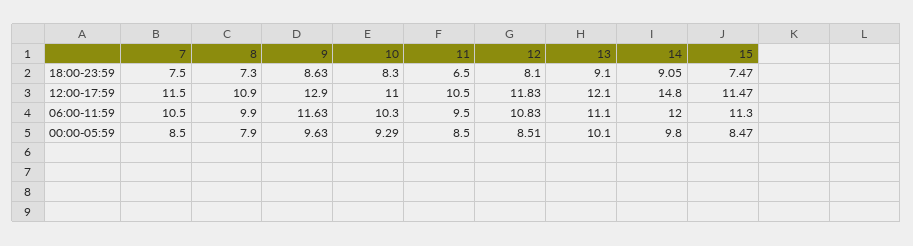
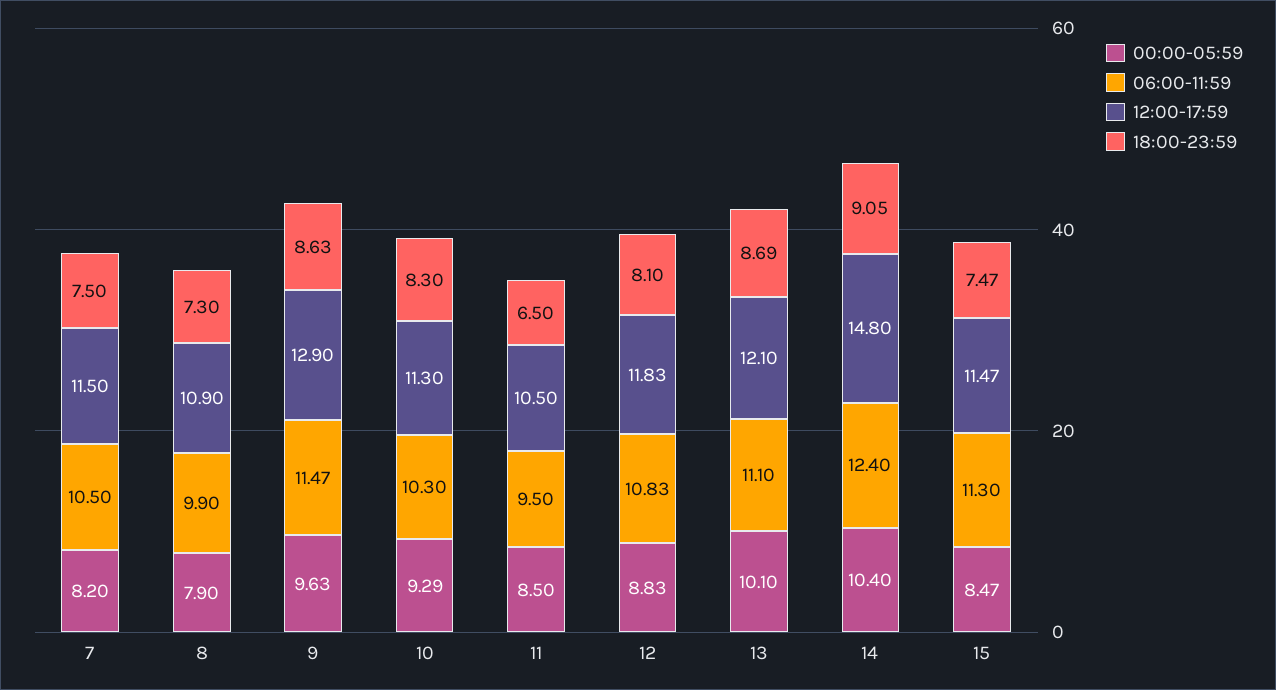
  {
    "18:00-23:59": {
      "7": 7.5,
      "8": 7.3,
      "9": 8.63,
      "10": 8.3,
      "11": 6.5,
      "12": 8.1,
-     "13": 9.1,
+     "13": 8.69,
      "14": 9.05,
      "15": 7.47
    },
    "12:00-17:59": {
      "7": 11.5,
      "8": 10.9,
      "9": 12.9,
-     "10": 11,
+     "10": 11.3,
      "11": 10.5,
      "12": 11.83,
      "13": 12.1,
      "14": 14.8,
      "15": 11.47
    },
    "06:00-11:59": {
      "7": 10.5,
      "8": 9.9,
-     "9": 11.63,
+     "9": 11.47,
      "10": 10.3,
      "11": 9.5,
      "12": 10.83,
      "13": 11.1,
-     "14": 12,
+     "14": 12.4,
      "15": 11.3
    },
    "00:00-05:59": {
-     "7": 8.5,
+     "7": 8.2,
      "8": 7.9,
      "9": 9.63,
      "10": 9.29,
      "11": 8.5,
-     "12": 8.51,
+     "12": 8.83,
      "13": 10.1,
-     "14": 9.8,
+     "14": 10.4,
      "15": 8.47
    }
  }

